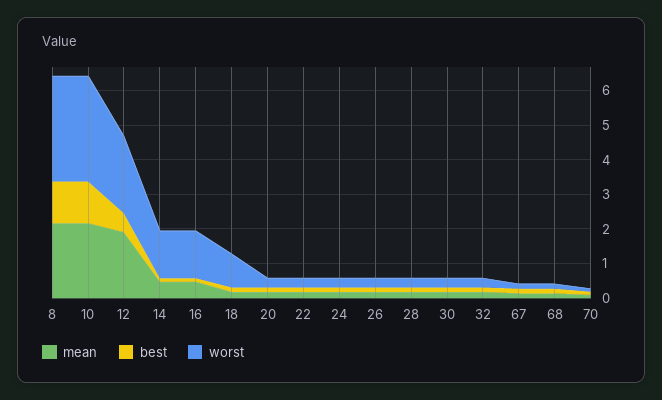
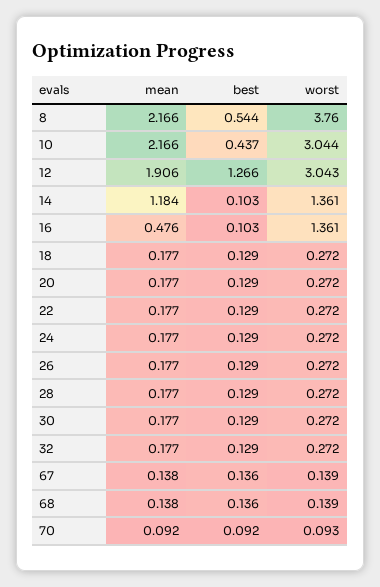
  {
    "mean": {
      "8": 2.166,
      "10": 2.166,
      "12": 1.906,
-     "14": 0.5,
+     "14": 1.184,
      "16": 0.476,
      "18": 0.177,
      "20": 0.177,
      "22": 0.177,
      "24": 0.177,
      "26": 0.177,
      "28": 0.177,
      "30": 0.177,
      "32": 0.177,
      "67": 0.138,
      "68": 0.138,
      "70": 0.092
    },
    "best": {
-     "8": 1.25,
+     "8": 0.544,
-     "10": 1.25,
+     "10": 0.437,
-     "12": 0.5,
+     "12": 1.266,
      "14": 0.103,
      "16": 0.103,
      "18": 0.129,
      "20": 0.129,
      "22": 0.129,
      "24": 0.129,
      "26": 0.129,
      "28": 0.129,
      "30": 0.129,
      "32": 0.129,
      "67": 0.136,
      "68": 0.136,
      "70": 0.092
    },
    "worst": {
-     "8": 3,
+     "8": 3.76,
      "10": 3.044,
-     "12": 2.25,
+     "12": 3.043,
      "14": 1.361,
      "16": 1.361,
-     "18": 1,
+     "18": 0.272,
      "20": 0.272,
      "22": 0.272,
      "24": 0.272,
      "26": 0.272,
      "28": 0.272,
      "30": 0.272,
      "32": 0.272,
      "67": 0.139,
      "68": 0.139,
      "70": 0.093
    }
  }

